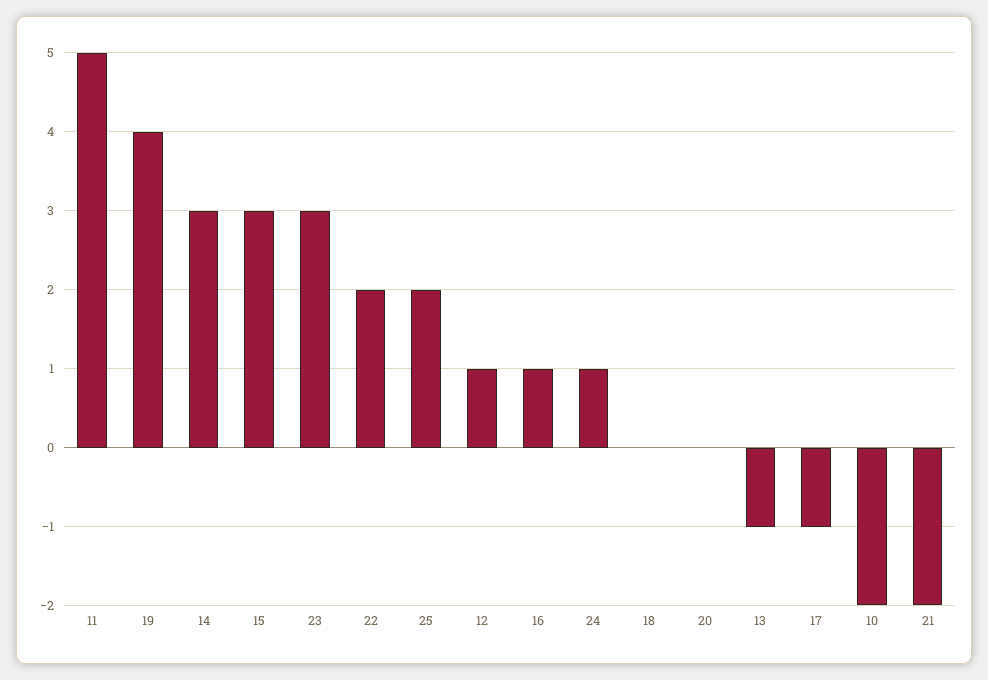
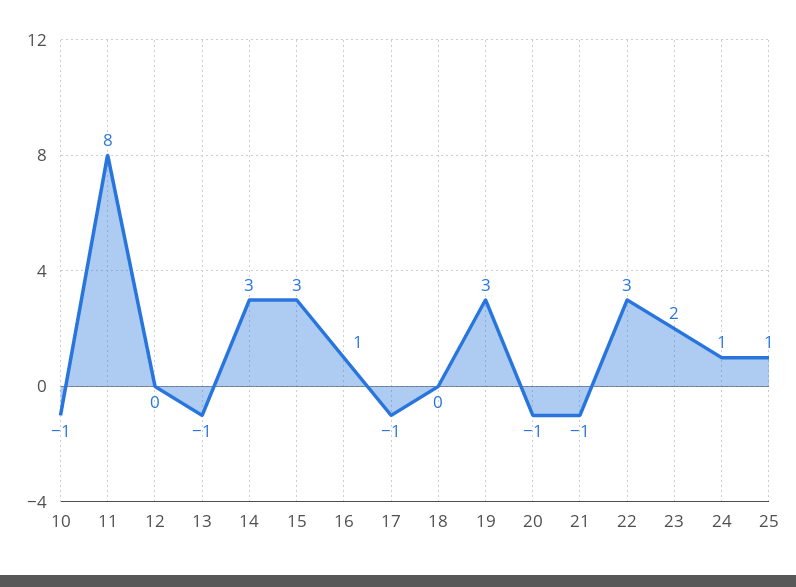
  {
-   "11": 5,
+   "11": 8,
-   "19": 4,
+   "19": 3,
    "14": 3,
    "15": 3,
-   "23": 3,
+   "23": 2,
-   "22": 2,
+   "22": 3,
-   "25": 2,
+   "25": 1,
-   "12": 1,
+   "12": 0,
    "16": 1,
    "24": 1,
    "18": 0,
-   "20": 0,
+   "20": -1,
    "13": -1,
    "17": -1,
-   "10": -2,
+   "10": -1,
-   "21": -2
+   "21": -1
  }

